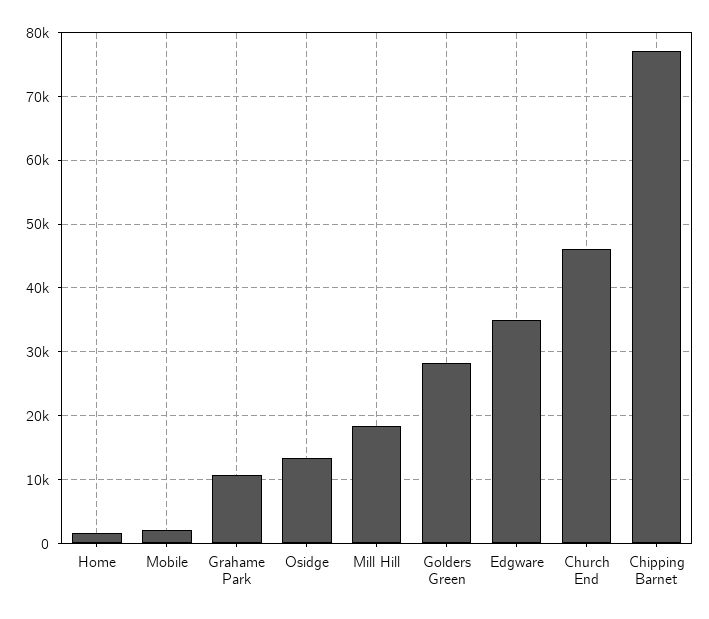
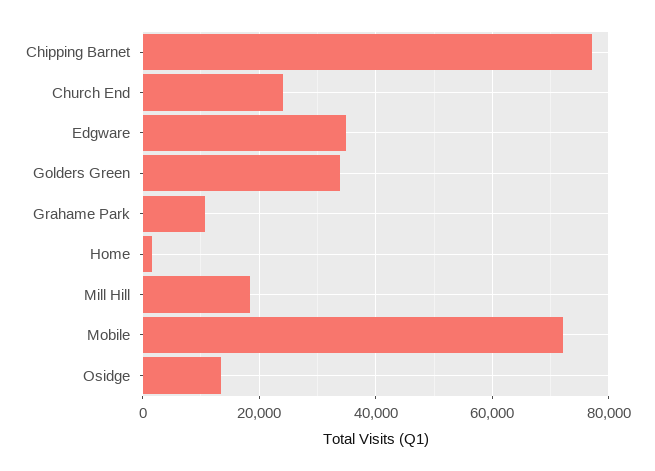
  {
    "Home": 2000,
-   "Mobile": 2000,
+   "Mobile": 72000,
    "Grahame Park": 11000,
    "Osidge": 13000,
    "Mill Hill": 18000,
-   "Golders Green": 28000,
+   "Golders Green": 34000,
    "Edgware": 35000,
-   "Church End": 46000,
+   "Church End": 24000,
    "Chipping Barnet": 77000
  }

